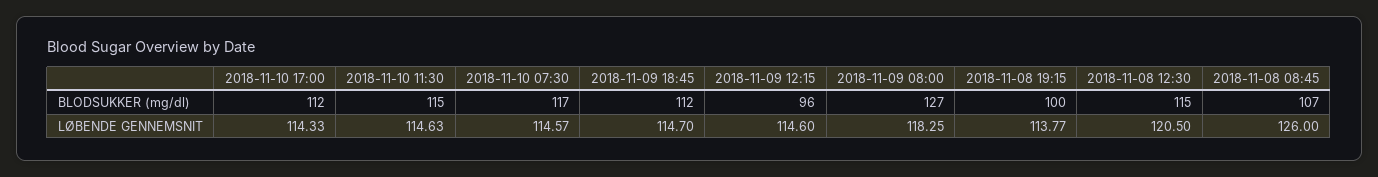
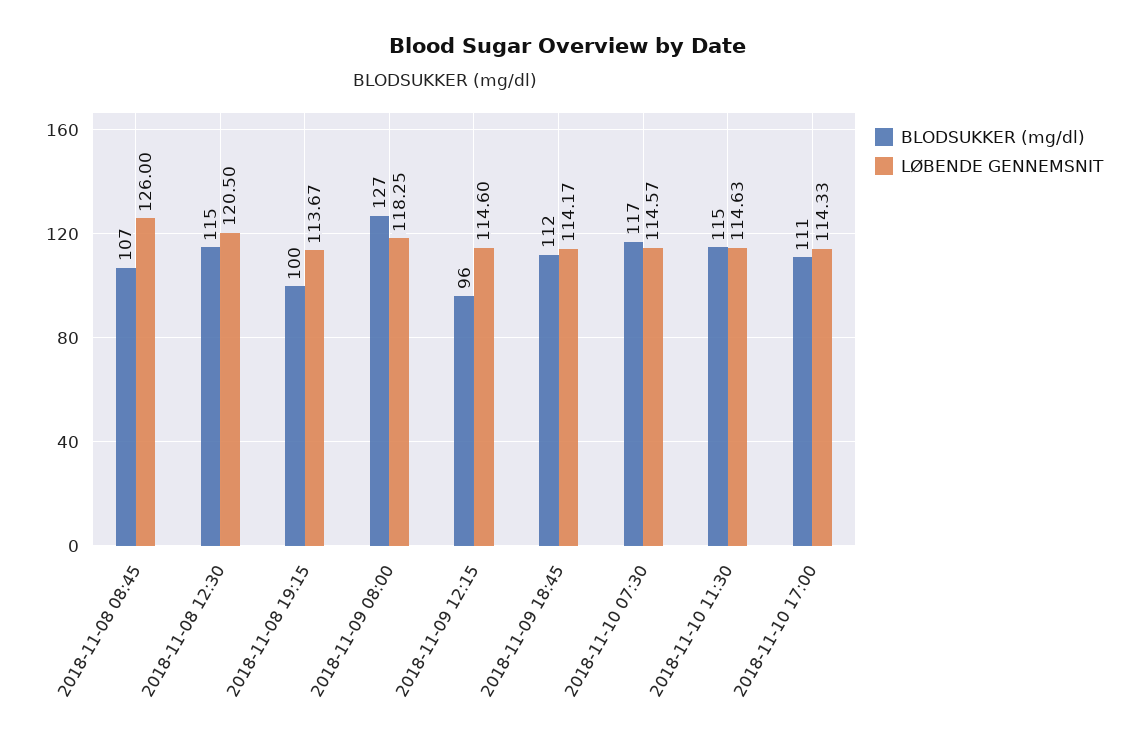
  {
    "BLODSUKKER (mg/dl)": {
-     "2018-11-10 17:00": 112,
+     "2018-11-10 17:00": 111,
      "2018-11-10 11:30": 115,
      "2018-11-10 07:30": 117,
      "2018-11-09 18:45": 112,
      "2018-11-09 12:15": 96,
      "2018-11-09 08:00": 127,
      "2018-11-08 19:15": 100,
      "2018-11-08 12:30": 115,
      "2018-11-08 08:45": 107
    },
    "LØBENDE GENNEMSNIT": {
      "2018-11-10 17:00": 114.33,
      "2018-11-10 11:30": 114.63,
      "2018-11-10 07:30": 114.57,
-     "2018-11-09 18:45": 114.7,
+     "2018-11-09 18:45": 114.17,
      "2018-11-09 12:15": 114.6,
      "2018-11-09 08:00": 118.25,
-     "2018-11-08 19:15": 113.77,
+     "2018-11-08 19:15": 113.67,
      "2018-11-08 12:30": 120.5,
      "2018-11-08 08:45": 126
    }
  }

